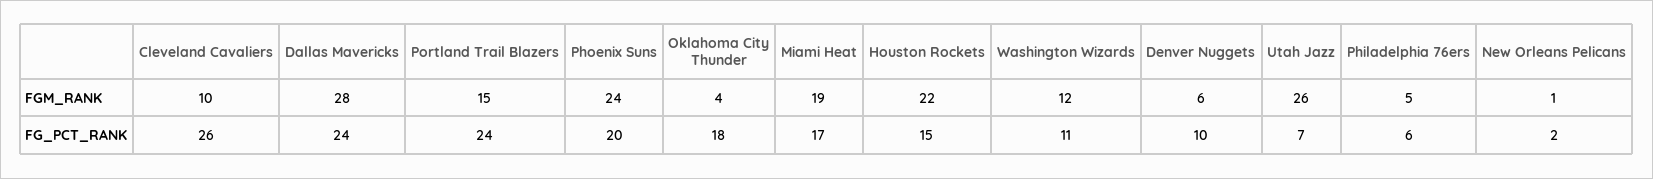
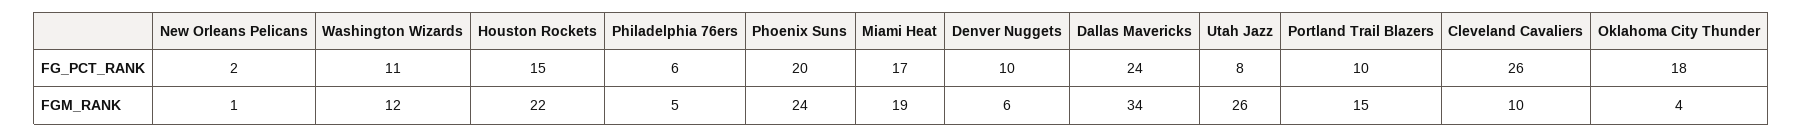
  {
    "Cleveland Cavaliers": {
      "FGM_RANK": 10,
      "FG_PCT_RANK": 26
    },
    "Dallas Mavericks": {
-     "FGM_RANK": 28,
+     "FGM_RANK": 34,
      "FG_PCT_RANK": 24
    },
    "Portland Trail Blazers": {
      "FGM_RANK": 15,
-     "FG_PCT_RANK": 24
+     "FG_PCT_RANK": 10
    },
    "Phoenix Suns": {
      "FGM_RANK": 24,
      "FG_PCT_RANK": 20
    },
    "Oklahoma City Thunder": {
      "FGM_RANK": 4,
      "FG_PCT_RANK": 18
    },
    "Miami Heat": {
      "FGM_RANK": 19,
      "FG_PCT_RANK": 17
    },
    "Houston Rockets": {
      "FGM_RANK": 22,
      "FG_PCT_RANK": 15
    },
    "Washington Wizards": {
      "FGM_RANK": 12,
      "FG_PCT_RANK": 11
    },
    "Denver Nuggets": {
      "FGM_RANK": 6,
      "FG_PCT_RANK": 10
    },
    "Utah Jazz": {
      "FGM_RANK": 26,
-     "FG_PCT_RANK": 7
+     "FG_PCT_RANK": 8
    },
    "Philadelphia 76ers": {
      "FGM_RANK": 5,
      "FG_PCT_RANK": 6
    },
    "New Orleans Pelicans": {
      "FGM_RANK": 1,
      "FG_PCT_RANK": 2
    }
  }

